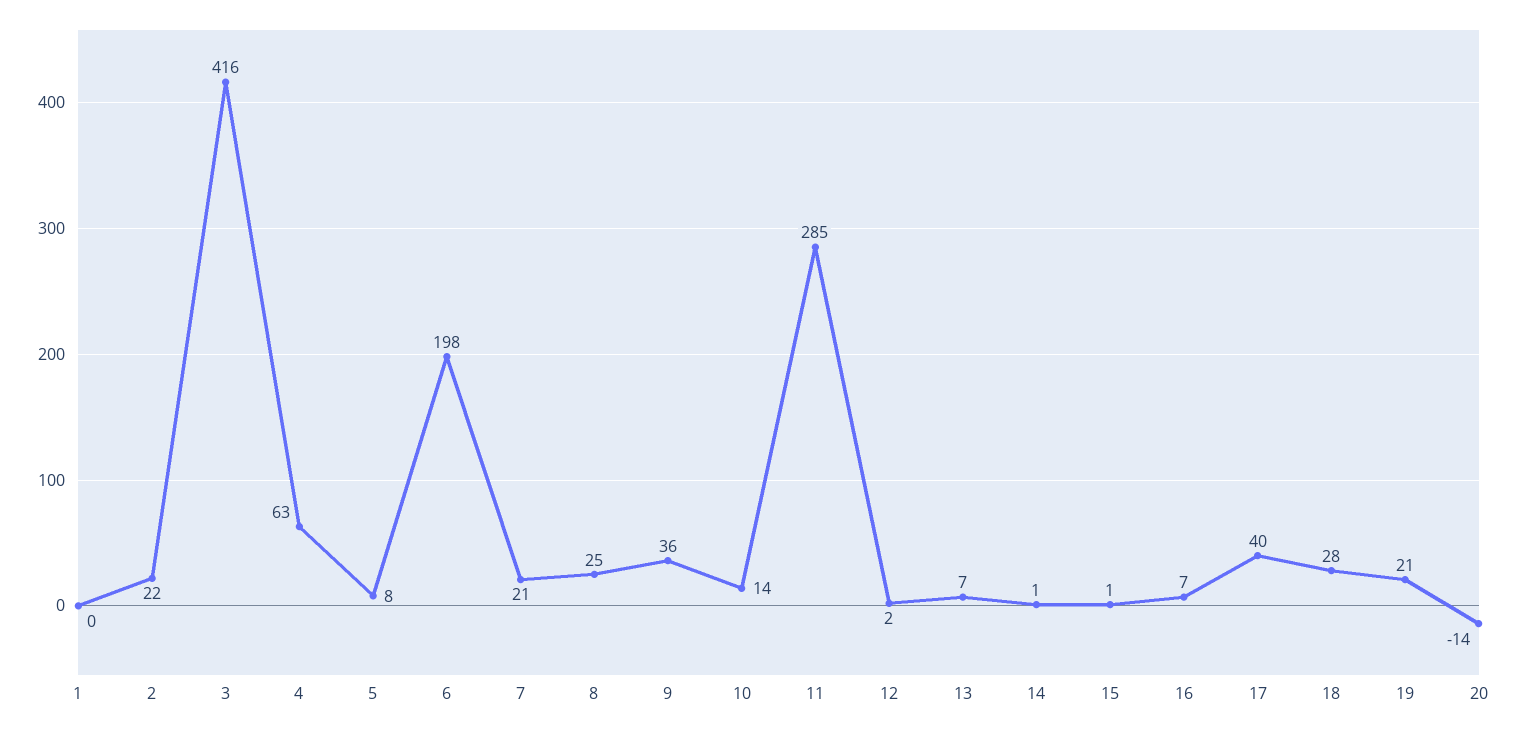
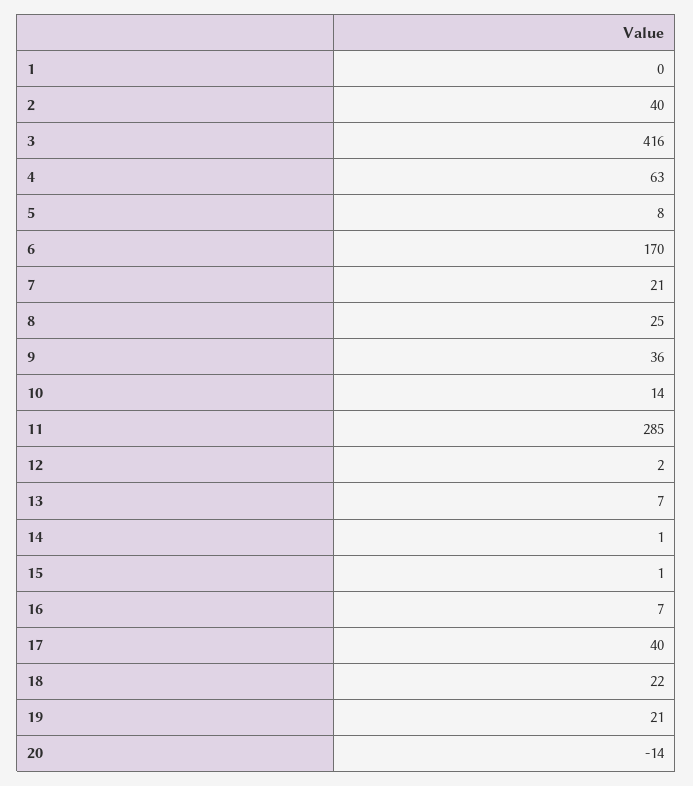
  {
    "1": 0,
-   "2": 22,
+   "2": 40,
    "3": 416,
    "4": 63,
    "5": 8,
-   "6": 198,
+   "6": 170,
    "7": 21,
    "8": 25,
    "9": 36,
    "10": 14,
    "11": 285,
    "12": 2,
    "13": 7,
    "14": 1,
    "15": 1,
    "16": 7,
    "17": 40,
-   "18": 28,
+   "18": 22,
    "19": 21,
    "20": -14
  }

